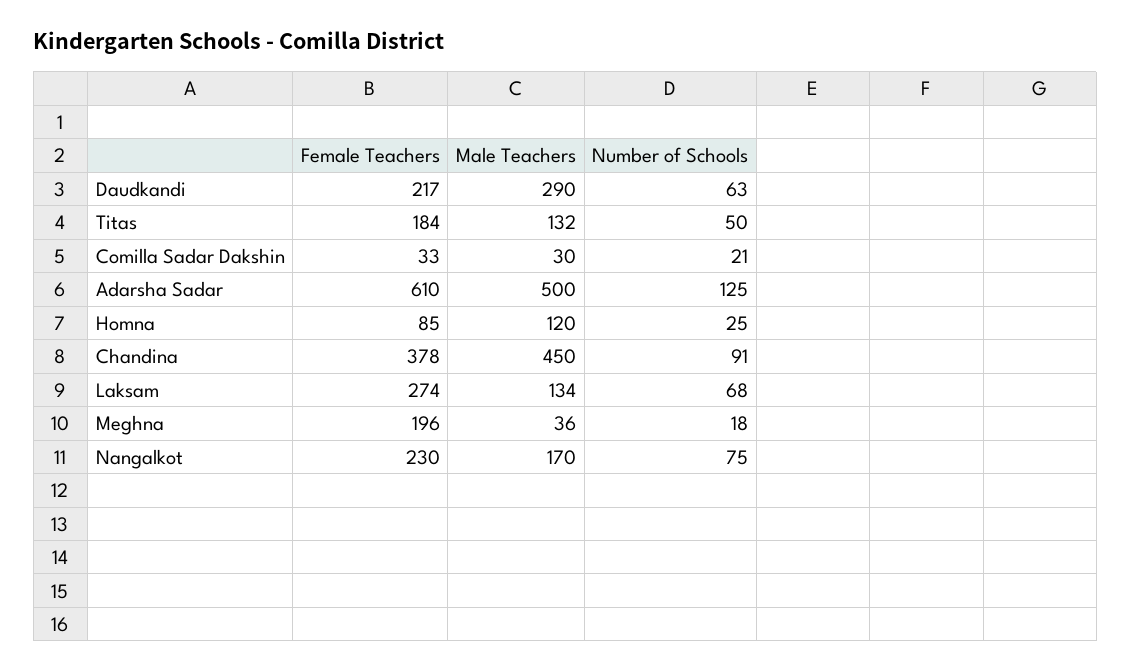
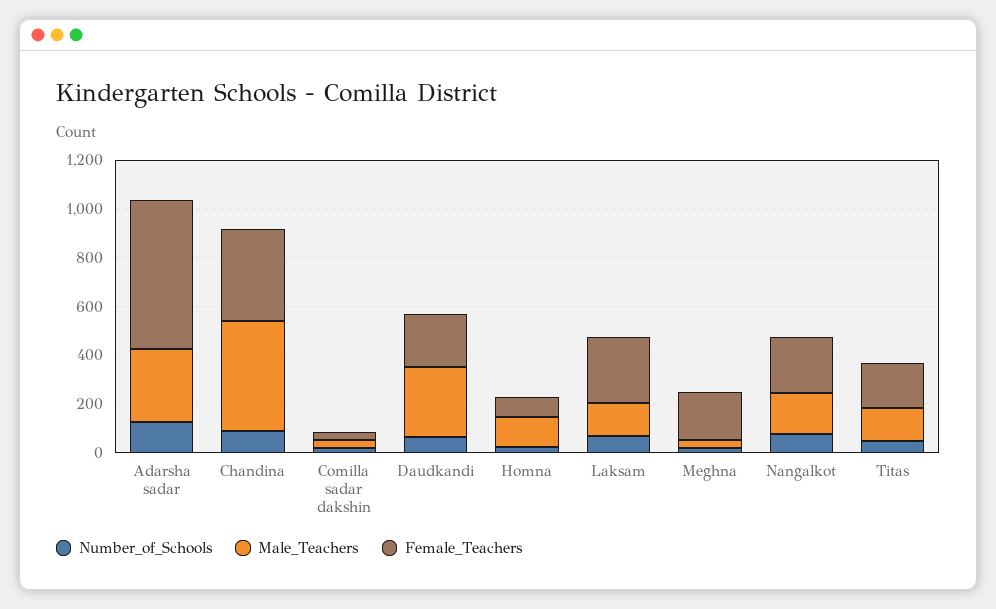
  {
    "Female Teachers": {
      "Daudkandi": 217,
      "Titas": 184,
      "Comilla Sadar Dakshin": 33,
      "Adarsha Sadar": 610,
      "Homna": 85,
      "Chandina": 378,
      "Laksam": 274,
      "Meghna": 196,
      "Nangalkot": 230
    },
    "Male Teachers": {
      "Daudkandi": 290,
      "Titas": 132,
      "Comilla Sadar Dakshin": 30,
-     "Adarsha Sadar": 500,
+     "Adarsha Sadar": 300,
      "Homna": 120,
      "Chandina": 450,
      "Laksam": 134,
      "Meghna": 36,
      "Nangalkot": 170
    },
    "Number of Schools": {
      "Daudkandi": 63,
      "Titas": 50,
      "Comilla Sadar Dakshin": 21,
      "Adarsha Sadar": 125,
      "Homna": 25,
      "Chandina": 91,
      "Laksam": 68,
      "Meghna": 18,
      "Nangalkot": 75
    }
  }

